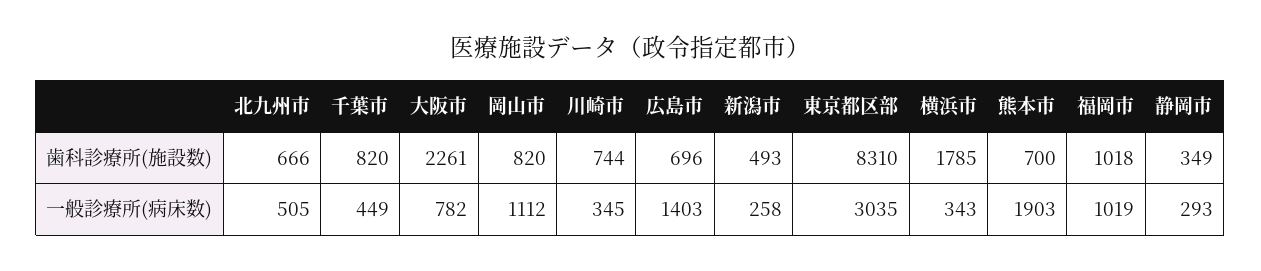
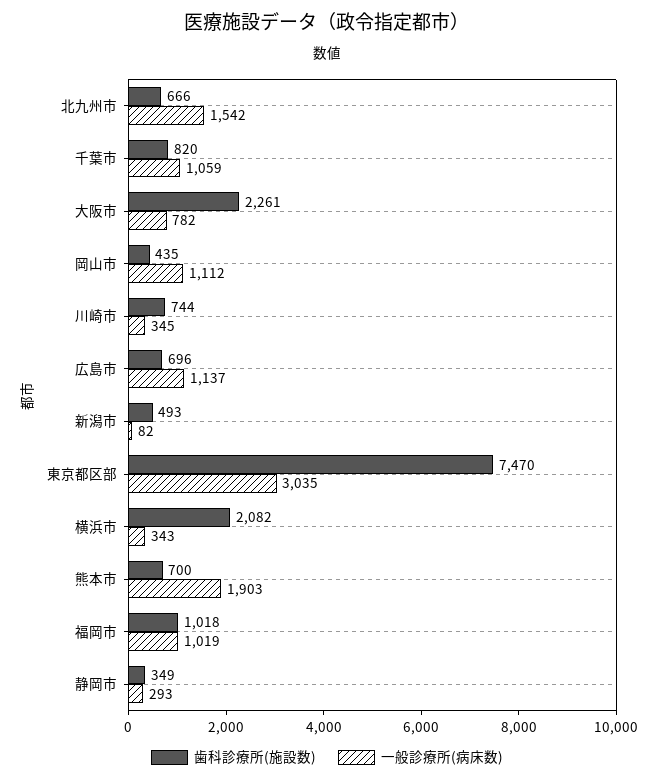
  {
    "歯科診療所(施設数)": {
      "北九州市": 666,
      "千葉市": 820,
      "大阪市": 2261,
-     "岡山市": 820,
+     "岡山市": 435,
      "川崎市": 744,
      "広島市": 696,
      "新潟市": 493,
-     "東京都区部": 8310,
+     "東京都区部": 7470,
-     "横浜市": 1785,
+     "横浜市": 2082,
      "熊本市": 700,
      "福岡市": 1018,
      "静岡市": 349
    },
    "一般診療所(病床数)": {
-     "北九州市": 505,
+     "北九州市": 1542,
-     "千葉市": 449,
+     "千葉市": 1059,
      "大阪市": 782,
      "岡山市": 1112,
      "川崎市": 345,
-     "広島市": 1403,
+     "広島市": 1137,
-     "新潟市": 258,
+     "新潟市": 82,
      "東京都区部": 3035,
      "横浜市": 343,
      "熊本市": 1903,
      "福岡市": 1019,
      "静岡市": 293
    }
  }

